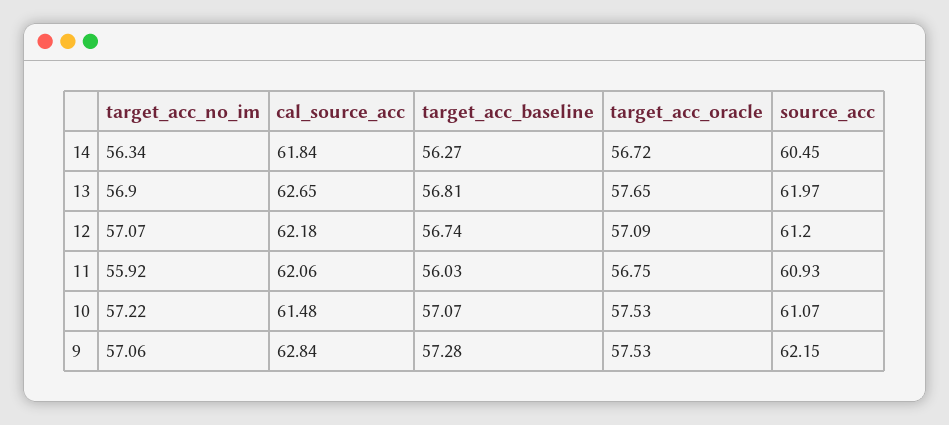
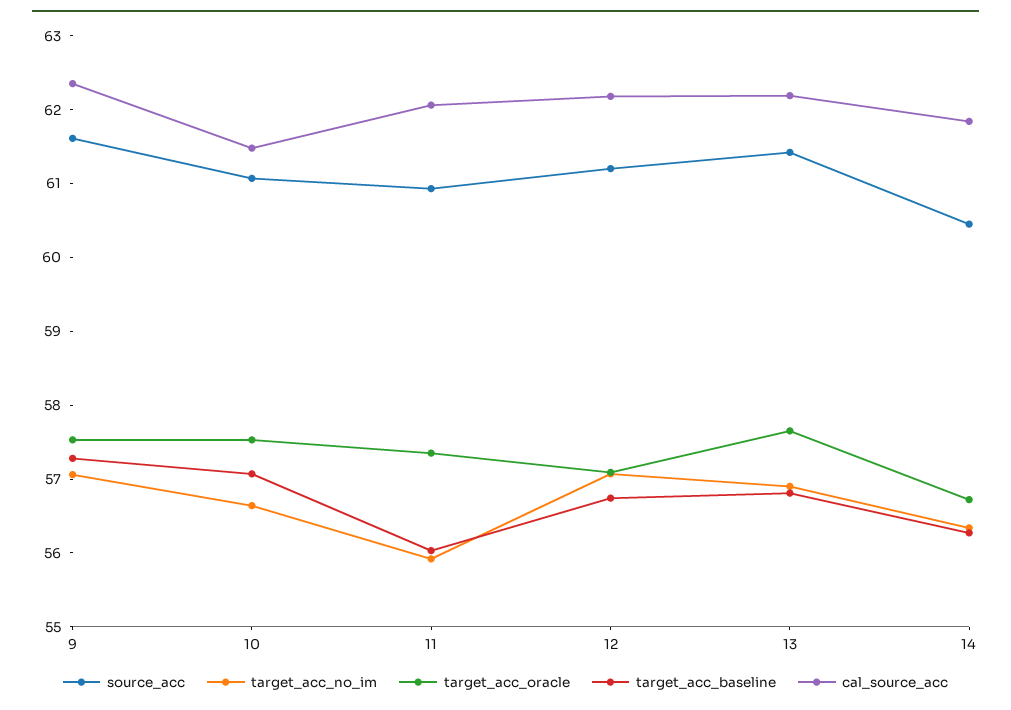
  {
    "target_acc_no_im": {
      "14": 56.34,
      "13": 56.9,
      "12": 57.07,
      "11": 55.92,
-     "10": 57.22,
+     "10": 56.6,
      "9": 57.06
    },
    "cal_source_acc": {
      "14": 61.84,
-     "13": 62.65,
+     "13": 62.2,
      "12": 62.18,
      "11": 62.06,
      "10": 61.48,
-     "9": 62.84
+     "9": 62.4
    },
    "target_acc_baseline": {
      "14": 56.27,
      "13": 56.81,
      "12": 56.74,
      "11": 56.03,
      "10": 57.07,
      "9": 57.28
    },
    "target_acc_oracle": {
      "14": 56.72,
      "13": 57.65,
      "12": 57.09,
-     "11": 56.75,
+     "11": 57.4,
      "10": 57.53,
      "9": 57.53
    },
    "source_acc": {
      "14": 60.45,
-     "13": 61.97,
+     "13": 61.4,
      "12": 61.2,
      "11": 60.93,
      "10": 61.07,
-     "9": 62.15
+     "9": 61.6
    }
  }

